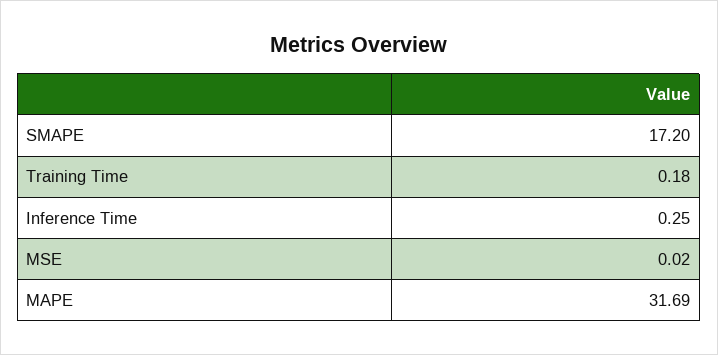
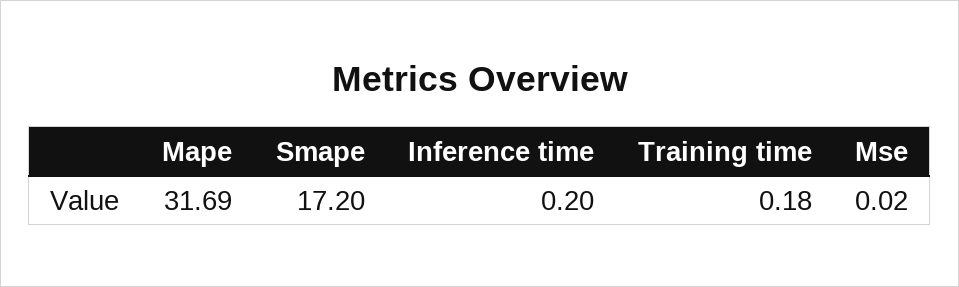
  {
    "SMAPE": 17.2,
    "Training Time": 0.18,
-   "Inference Time": 0.25,
+   "Inference Time": 0.2,
    "MSE": 0.02,
    "MAPE": 31.69
  }

